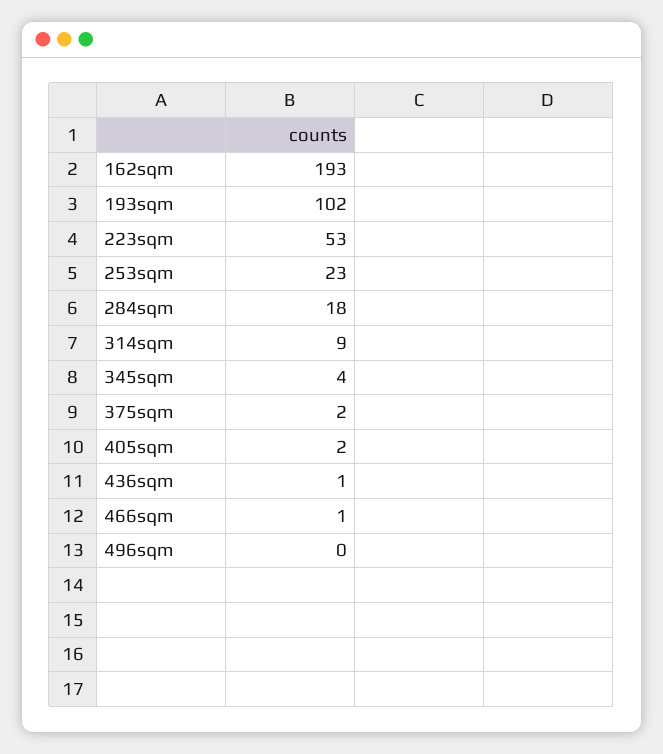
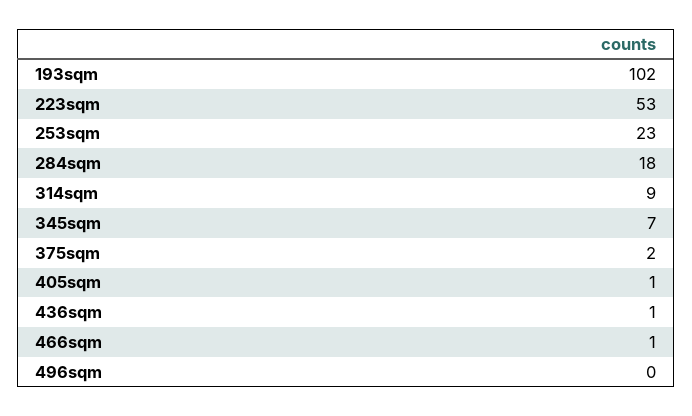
  {
-   "162sqm": 193,
    "193sqm": 102,
    "223sqm": 53,
    "253sqm": 23,
    "284sqm": 18,
    "314sqm": 9,
-   "345sqm": 4,
+   "345sqm": 7,
    "375sqm": 2,
-   "405sqm": 2,
+   "405sqm": 1,
    "436sqm": 1,
    "466sqm": 1,
    "496sqm": 0
  }

